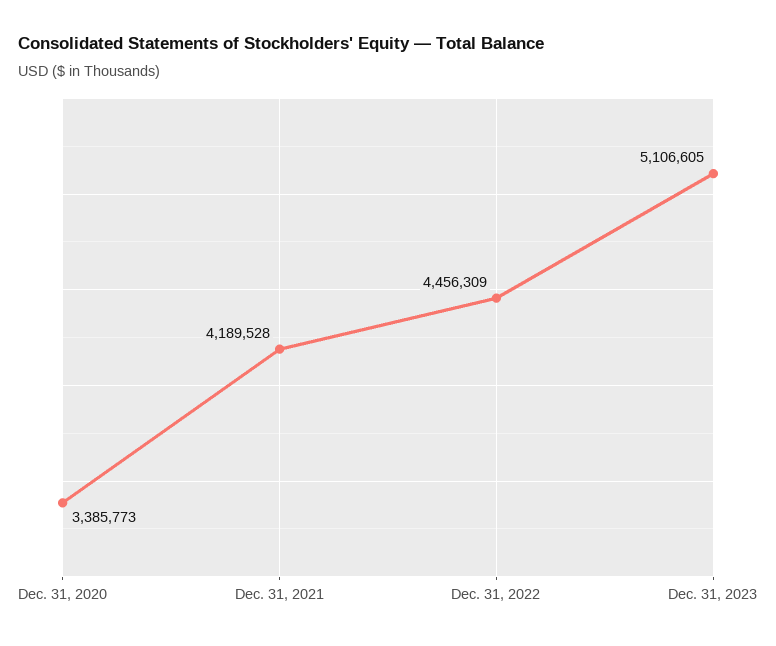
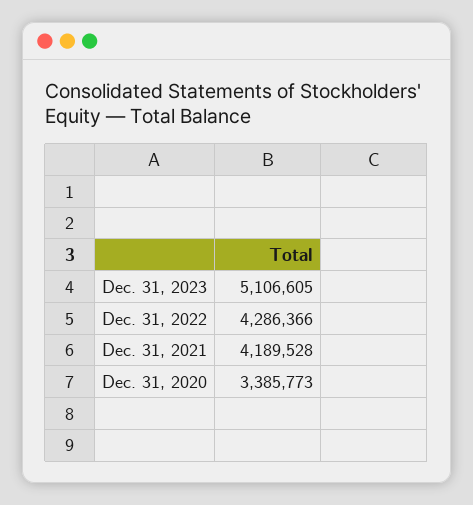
  {
    "Dec. 31, 2020": 3385773,
    "Dec. 31, 2021": 4189528,
-   "Dec. 31, 2022": 4456309,
+   "Dec. 31, 2022": 4286366,
    "Dec. 31, 2023": 5106605
  }

